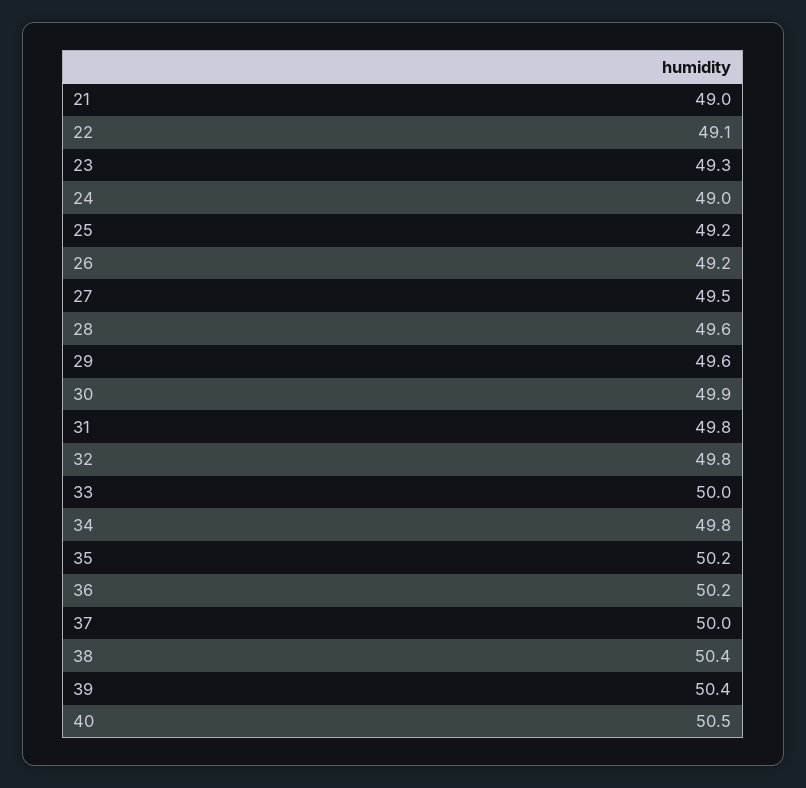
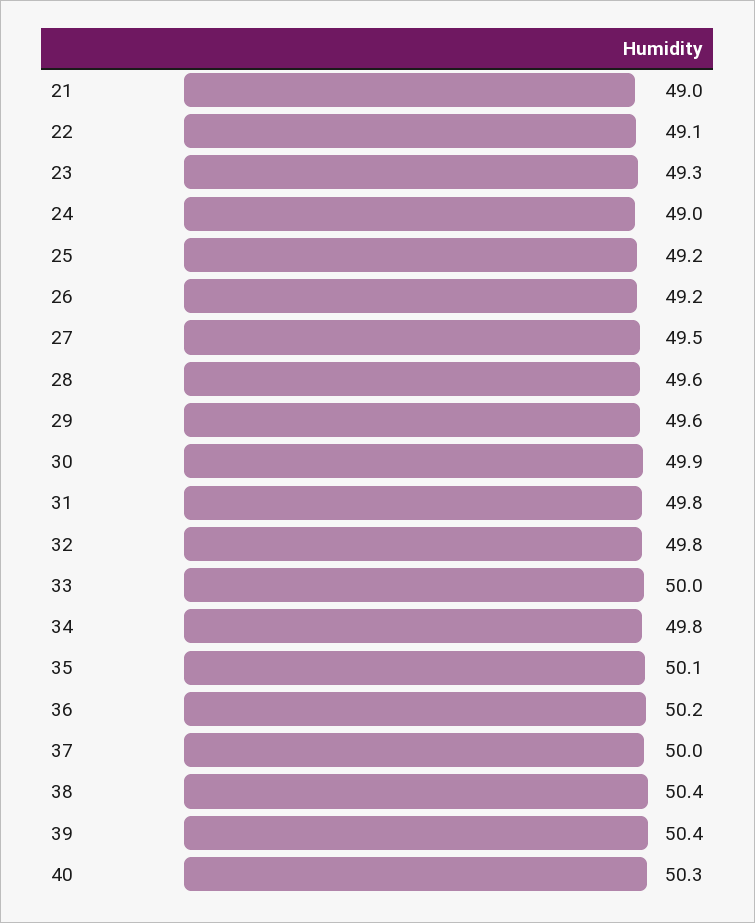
  {
    "21": 49,
    "22": 49.1,
    "23": 49.3,
    "24": 49,
    "25": 49.2,
    "26": 49.2,
    "27": 49.5,
    "28": 49.6,
    "29": 49.6,
    "30": 49.9,
    "31": 49.8,
    "32": 49.8,
    "33": 50,
    "34": 49.8,
-   "35": 50.2,
+   "35": 50.1,
    "36": 50.2,
    "37": 50,
    "38": 50.4,
    "39": 50.4,
-   "40": 50.5
+   "40": 50.3
  }

